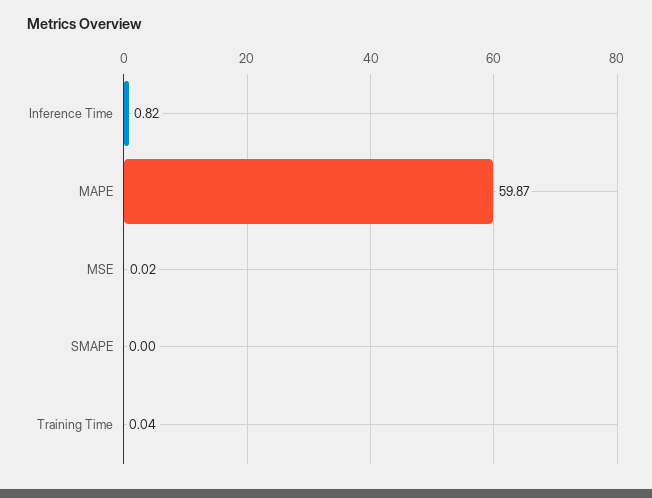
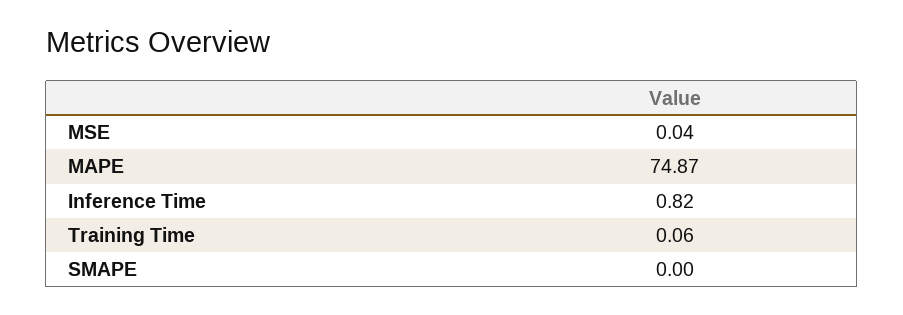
  {
    "Inference Time": 0.82,
-   "MAPE": 59.87,
+   "MAPE": 74.87,
-   "MSE": 0.02,
+   "MSE": 0.04,
    "SMAPE": 0,
-   "Training Time": 0.04
+   "Training Time": 0.06
  }

